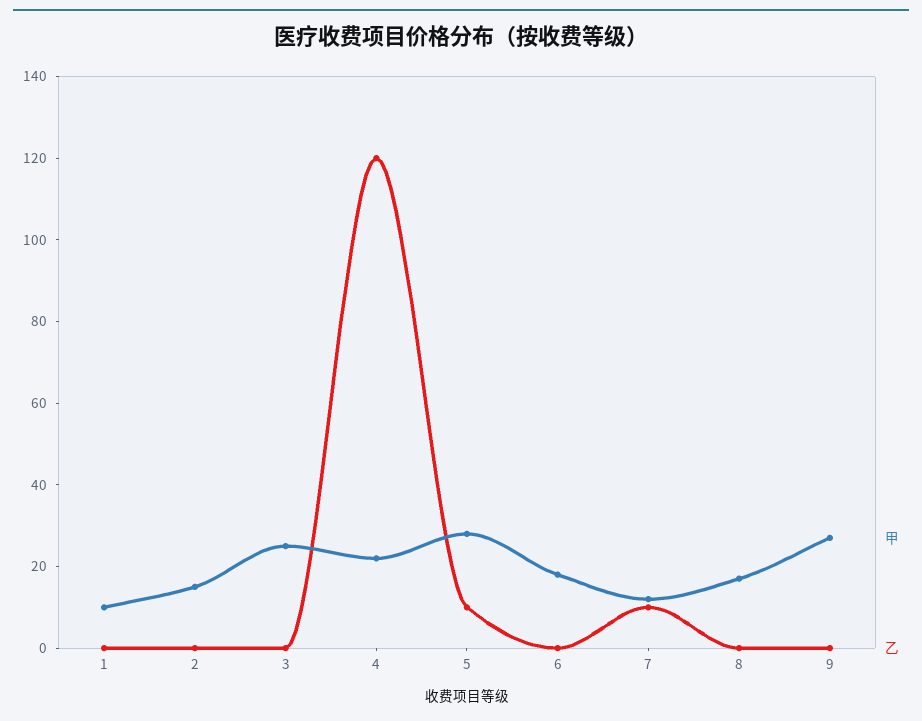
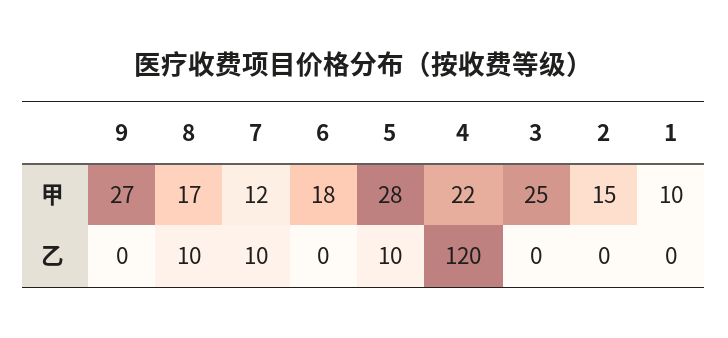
  {
    "甲": {
      "1": 10,
      "2": 15,
      "3": 25,
      "4": 22,
      "5": 28,
      "6": 18,
      "7": 12,
      "8": 17,
      "9": 27
    },
    "乙": {
      "1": 0,
      "2": 0,
      "3": 0,
      "4": 120,
      "5": 10,
      "6": 0,
      "7": 10,
-     "8": 0,
+     "8": 10,
      "9": 0
    }
  }

